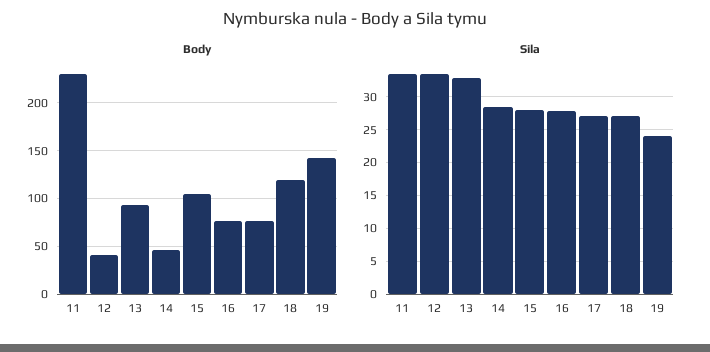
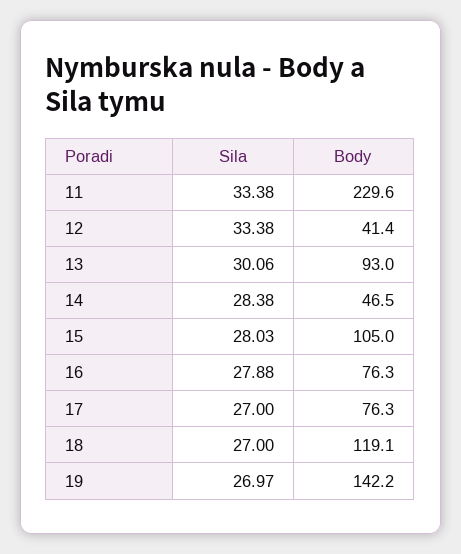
  {
    "Body": {
      "11": 229.6,
      "12": 41.4,
      "13": 93,
      "14": 46.5,
      "15": 105,
      "16": 76.3,
      "17": 76.3,
      "18": 119.1,
      "19": 142.2
    },
    "Sila": {
      "11": 33.38,
      "12": 33.38,
-     "13": 33,
+     "13": 30.06,
      "14": 28.38,
      "15": 28.03,
      "16": 27.88,
      "17": 27,
      "18": 27,
-     "19": 24
+     "19": 26.97
    }
  }

